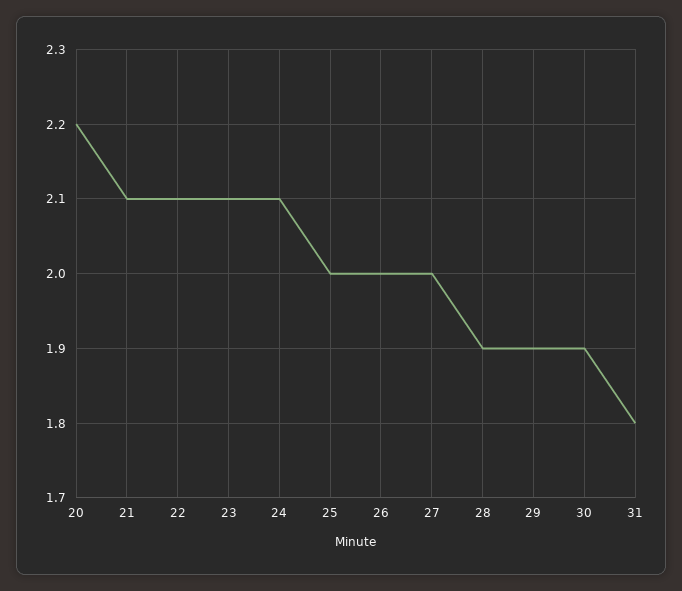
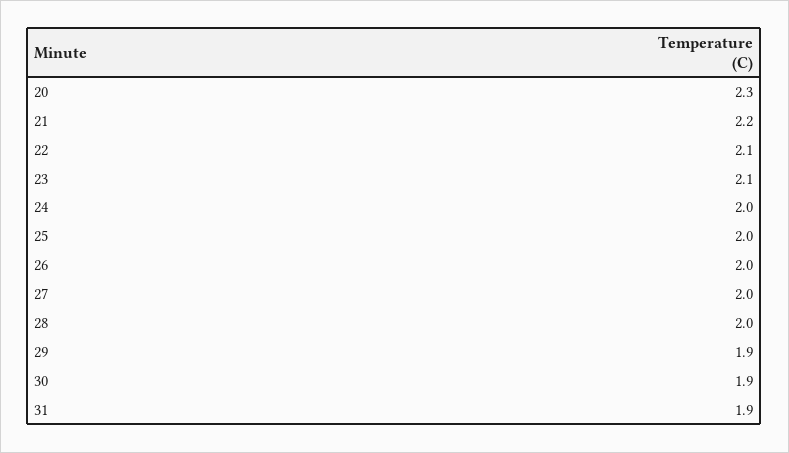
  {
-   "20": 2.2,
+   "20": 2.3,
-   "21": 2.1,
+   "21": 2.2,
    "22": 2.1,
    "23": 2.1,
-   "24": 2.1,
+   "24": 2,
    "25": 2,
    "26": 2,
    "27": 2,
-   "28": 1.9,
+   "28": 2,
    "29": 1.9,
    "30": 1.9,
-   "31": 1.8
+   "31": 1.9
  }

